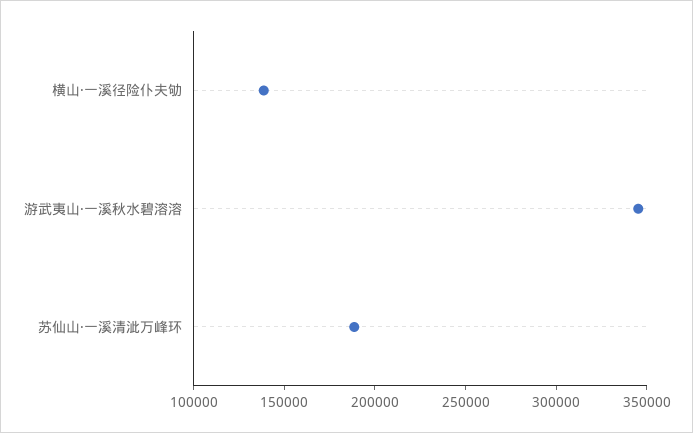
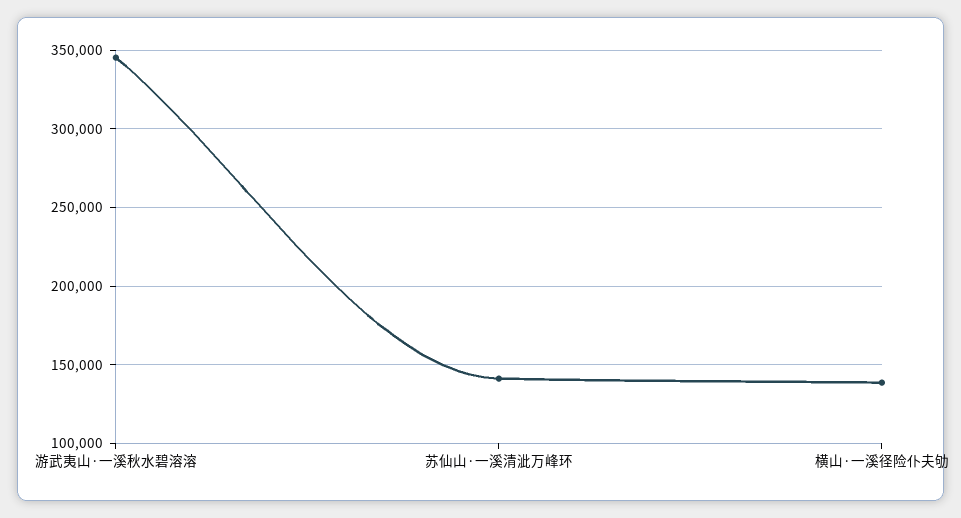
  {
    "横山·一溪径险仆夫劬": 140000,
    "游武夷山·一溪秋水碧溶溶": 345000,
-   "苏仙山·一溪清泚万峰环": 190000
+   "苏仙山·一溪清泚万峰环": 140000
  }

